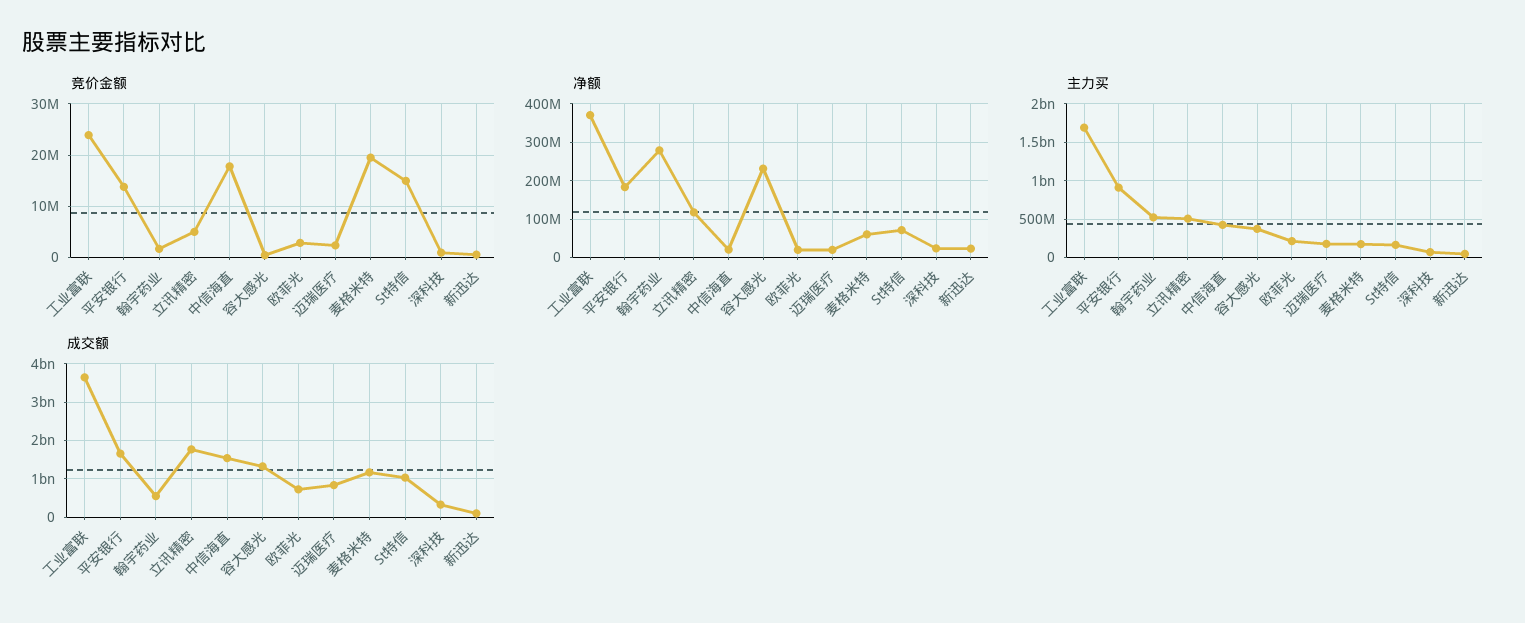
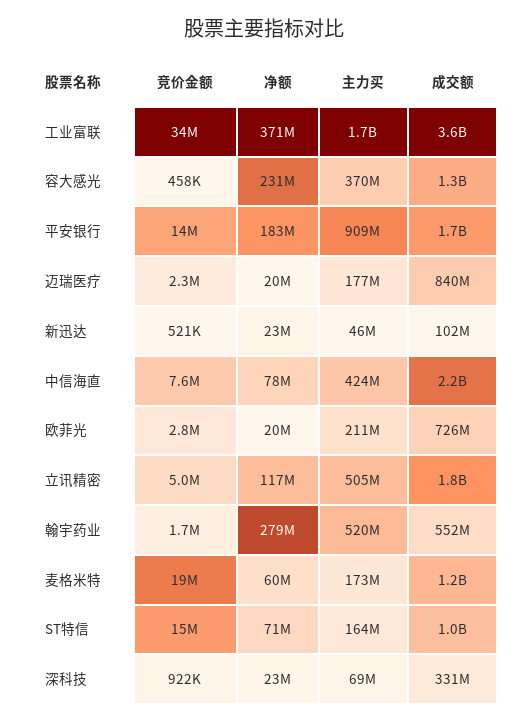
  {
    "竞价金额": {
-     "工业富联": 24000000,
+     "工业富联": 34000000,
      "平安银行": 14000000,
      "翰宇药业": 1700000,
      "立讯精密": 5000000,
-     "中信海直": 18000000,
+     "中信海直": 7600000,
      "容大感光": 458000,
      "欧菲光": 2800000,
      "迈瑞医疗": 2300000,
      "麦格米特": 19000000,
      "St特信": 15000000,
      "深科技": 922000,
      "新迅达": 521000
    },
    "净额": {
      "工业富联": 371000000,
      "平安银行": 183000000,
      "翰宇药业": 279000000,
      "立讯精密": 117000000,
-     "中信海直": 20000000,
+     "中信海直": 78000000,
      "容大感光": 231000000,
      "欧菲光": 20000000,
      "迈瑞医疗": 20000000,
      "麦格米特": 60000000,
      "St特信": 71000000,
      "深科技": 23000000,
      "新迅达": 23000000
    },
    "主力买": {
      "工业富联": 1700000000,
      "平安银行": 909000000,
      "翰宇药业": 520000000,
      "立讯精密": 505000000,
      "中信海直": 424000000,
      "容大感光": 370000000,
      "欧菲光": 211000000,
      "迈瑞医疗": 177000000,
      "麦格米特": 173000000,
      "St特信": 164000000,
      "深科技": 69000000,
      "新迅达": 46000000
    },
    "成交额": {
      "工业富联": 3600000000,
      "平安银行": 1700000000,
      "翰宇药业": 552000000,
      "立讯精密": 1800000000,
-     "中信海直": 1600000000,
+     "中信海直": 2200000000,
      "容大感光": 1300000000,
      "欧菲光": 726000000,
      "迈瑞医疗": 840000000,
      "麦格米特": 1200000000,
      "St特信": 1000000000,
      "深科技": 331000000,
      "新迅达": 102000000
    }
  }

